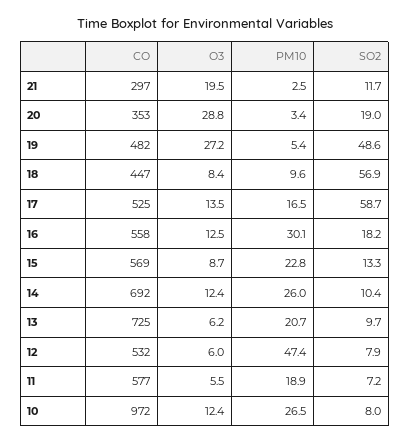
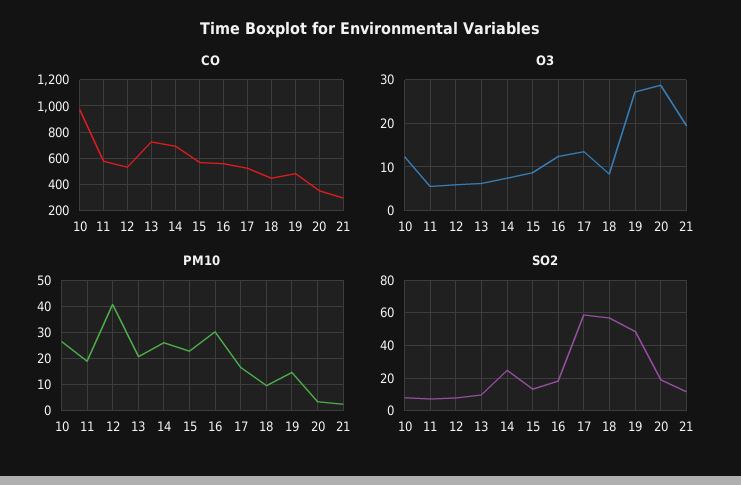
  {
    "CO": {
      "21": 297,
      "20": 353,
      "19": 482,
      "18": 447,
      "17": 525,
      "16": 558,
      "15": 569,
      "14": 692,
      "13": 725,
      "12": 532,
      "11": 577,
      "10": 972
    },
    "O3": {
      "21": 19.5,
      "20": 28.8,
      "19": 27.2,
      "18": 8.4,
      "17": 13.5,
      "16": 12.5,
      "15": 8.7,
-     "14": 12.4,
+     "14": 8,
      "13": 6.2,
      "12": 6,
      "11": 5.5,
      "10": 12.4
    },
    "PM10": {
      "21": 2.5,
      "20": 3.4,
-     "19": 5.4,
+     "19": 15,
      "18": 9.6,
      "17": 16.5,
      "16": 30.1,
      "15": 22.8,
      "14": 26,
      "13": 20.7,
-     "12": 47.4,
+     "12": 40,
      "11": 18.9,
      "10": 26.5
    },
    "SO2": {
      "21": 11.7,
      "20": 19,
      "19": 48.6,
      "18": 56.9,
      "17": 58.7,
      "16": 18.2,
      "15": 13.3,
-     "14": 10.4,
+     "14": 25,
      "13": 9.7,
      "12": 7.9,
      "11": 7.2,
      "10": 8
    }
  }

